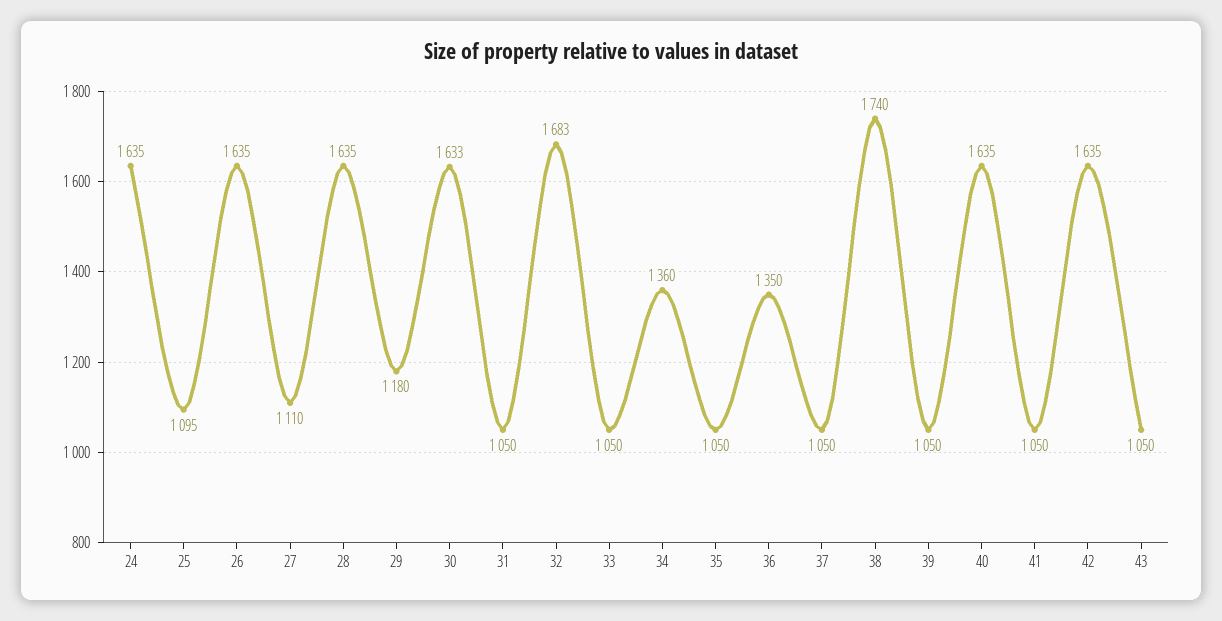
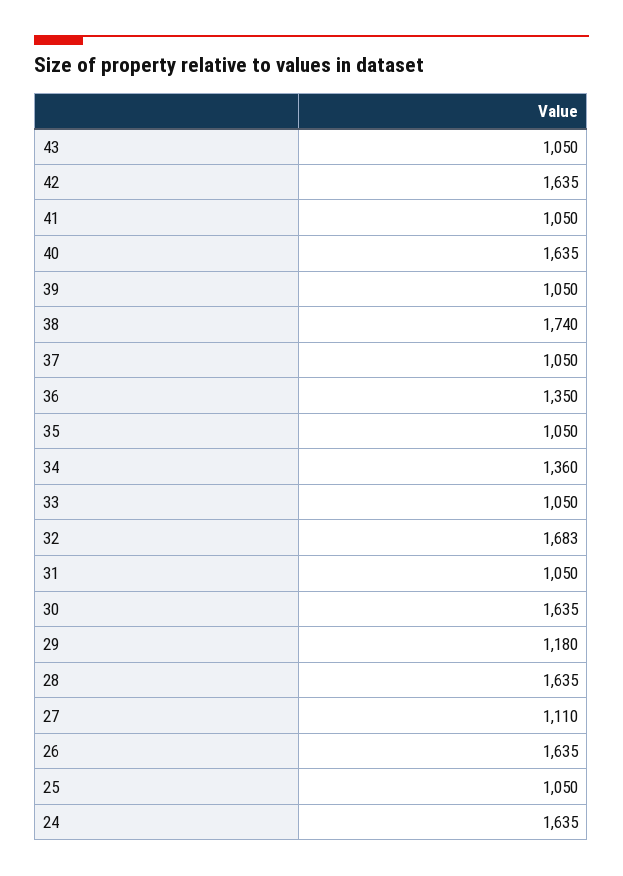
  {
    "24": 1635,
-   "25": 1095,
+   "25": 1050,
    "26": 1635,
    "27": 1110,
    "28": 1635,
    "29": 1180,
-   "30": 1633,
+   "30": 1635,
    "31": 1050,
    "32": 1683,
    "33": 1050,
    "34": 1360,
    "35": 1050,
    "36": 1350,
    "37": 1050,
    "38": 1740,
    "39": 1050,
    "40": 1635,
    "41": 1050,
    "42": 1635,
    "43": 1050
  }

